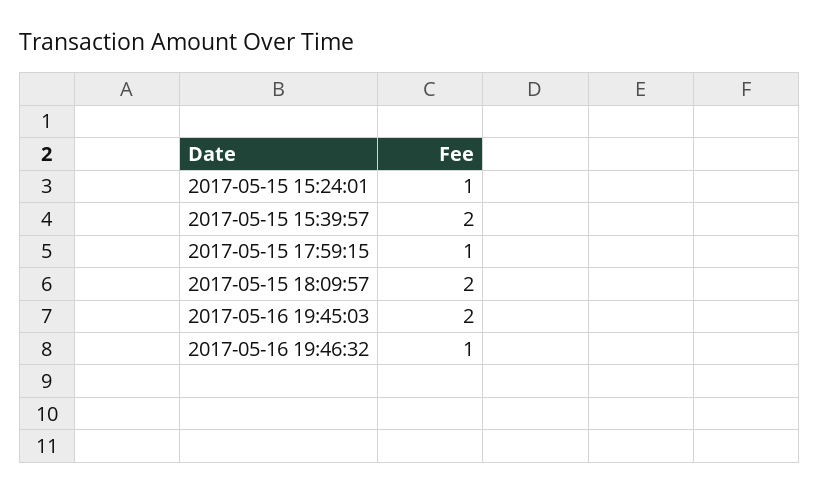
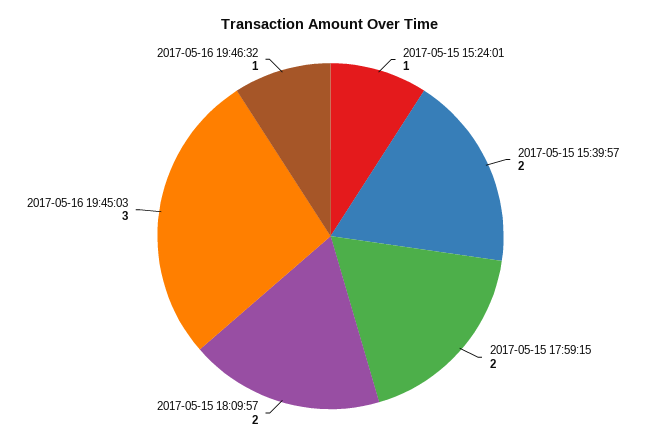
  {
    "2017-05-15 15:24:01": 1,
    "2017-05-15 15:39:57": 2,
-   "2017-05-15 17:59:15": 1,
+   "2017-05-15 17:59:15": 2,
    "2017-05-15 18:09:57": 2,
-   "2017-05-16 19:45:03": 2,
+   "2017-05-16 19:45:03": 3,
    "2017-05-16 19:46:32": 1
  }

